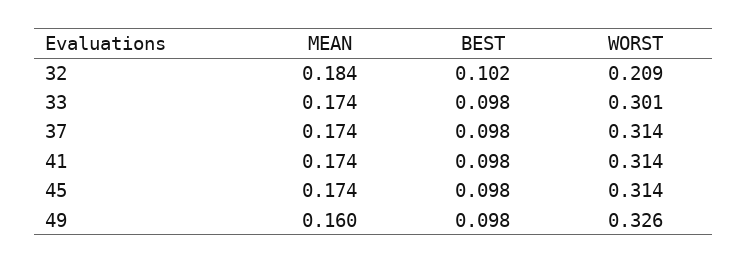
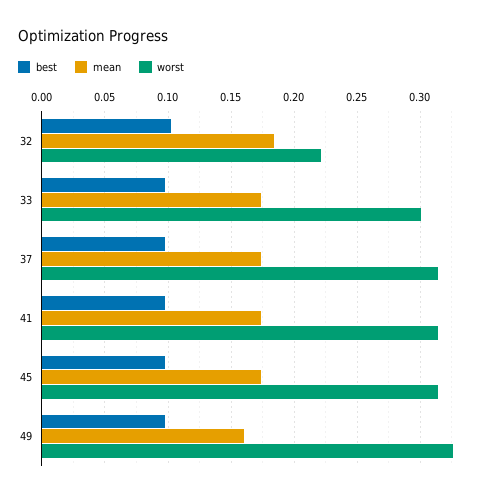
  {
    "MEAN": {
      "32": 0.184,
      "33": 0.174,
      "37": 0.174,
      "41": 0.174,
      "45": 0.174,
      "49": 0.16
    },
    "BEST": {
      "32": 0.102,
      "33": 0.098,
      "37": 0.098,
      "41": 0.098,
      "45": 0.098,
      "49": 0.098
    },
    "WORST": {
-     "32": 0.209,
+     "32": 0.22,
      "33": 0.301,
      "37": 0.314,
      "41": 0.314,
      "45": 0.314,
      "49": 0.326
    }
  }

